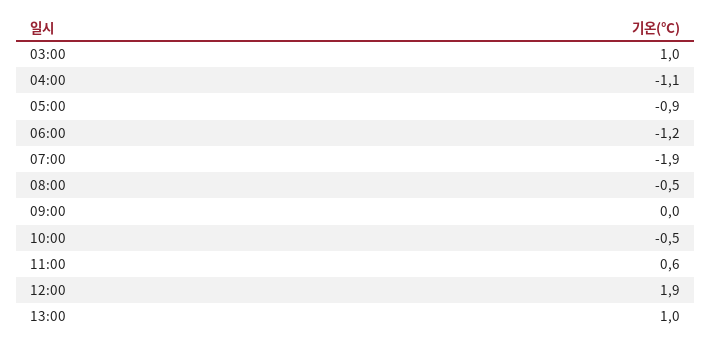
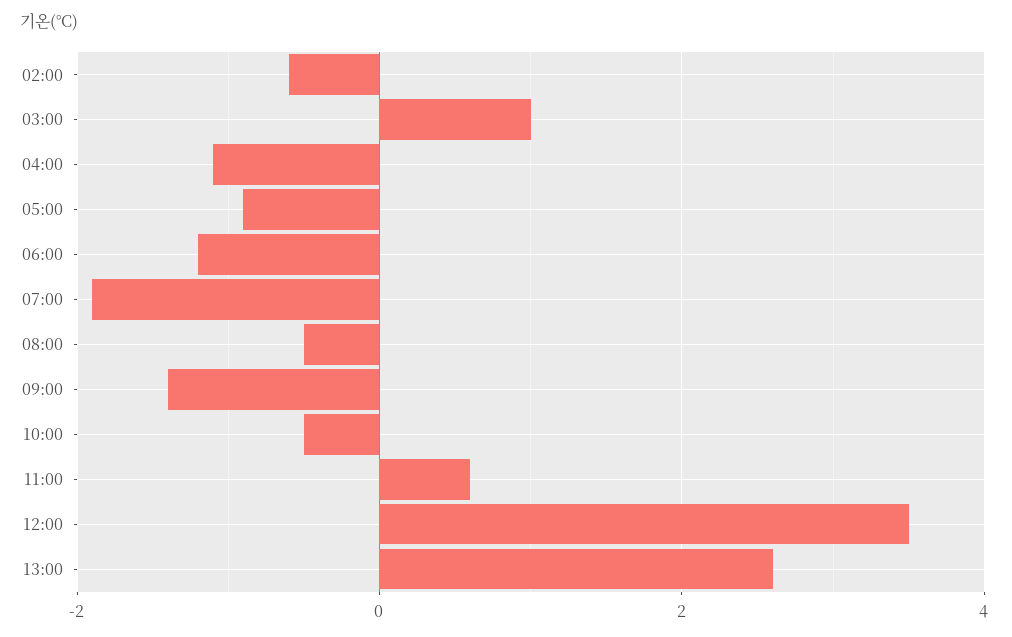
  {
    "03:00": 1,
    "04:00": -1.1,
    "05:00": -0.9,
    "06:00": -1.2,
    "07:00": -1.9,
    "08:00": -0.5,
-   "09:00": 0,
+   "09:00": -1.5,
    "10:00": -0.5,
    "11:00": 0.6,
-   "12:00": 1.9,
+   "12:00": 3.5,
-   "13:00": 1
+   "13:00": 2.5,
+   "02:00": -0.5
  }

